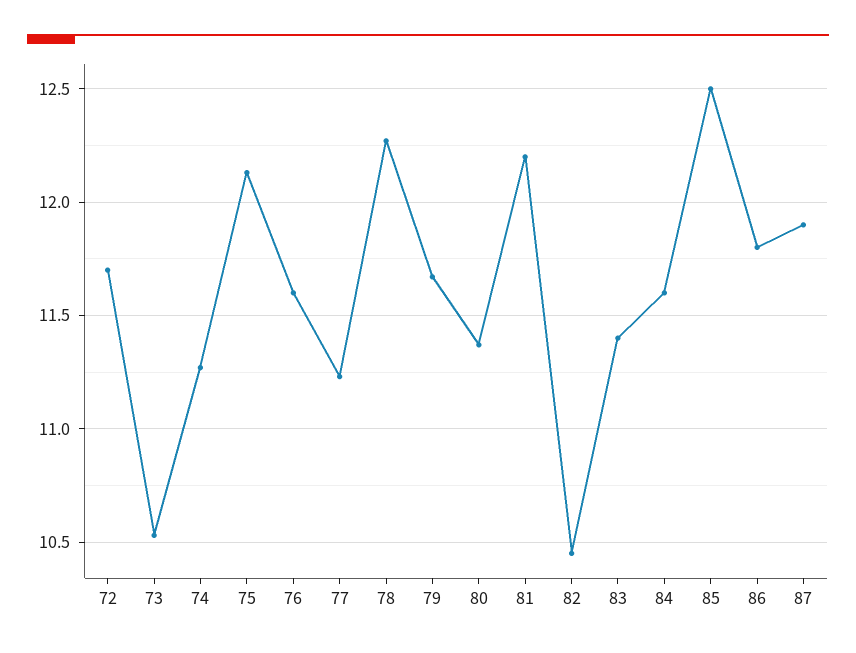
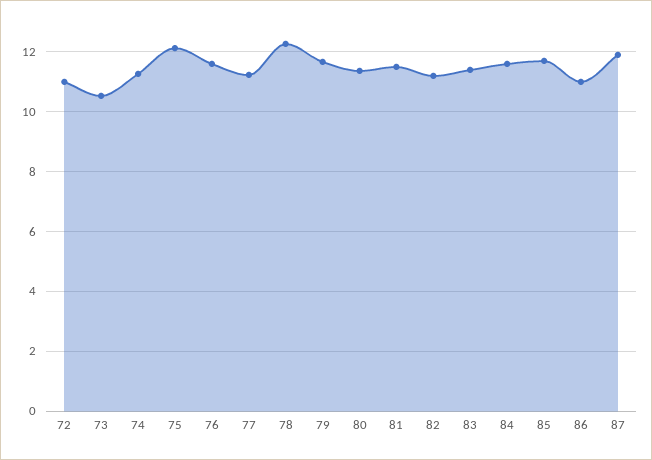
  {
-   "72": 11.7,
+   "72": 11,
    "73": 10.55,
    "74": 11.25,
    "75": 12.15,
    "76": 11.6,
    "77": 11.25,
    "78": 12.25,
    "79": 11.65,
    "80": 11.35,
-   "81": 12.2,
+   "81": 11.5,
-   "82": 10.45,
+   "82": 11.25,
    "83": 11.4,
    "84": 11.6,
-   "85": 12.5,
+   "85": 11.75,
-   "86": 11.8,
+   "86": 11,
    "87": 11.9
  }

